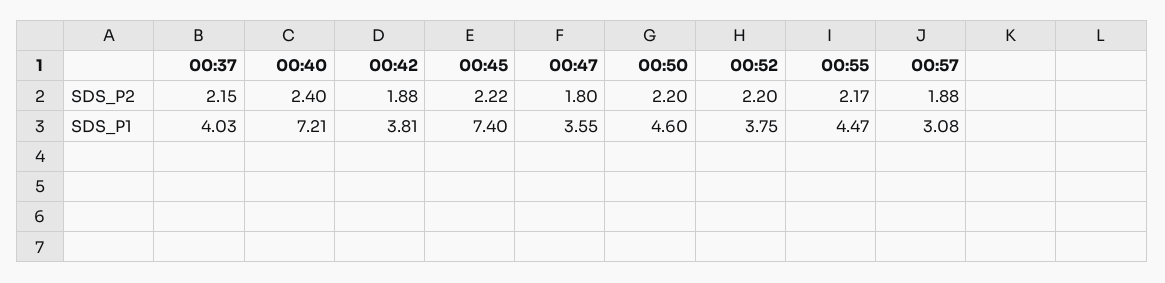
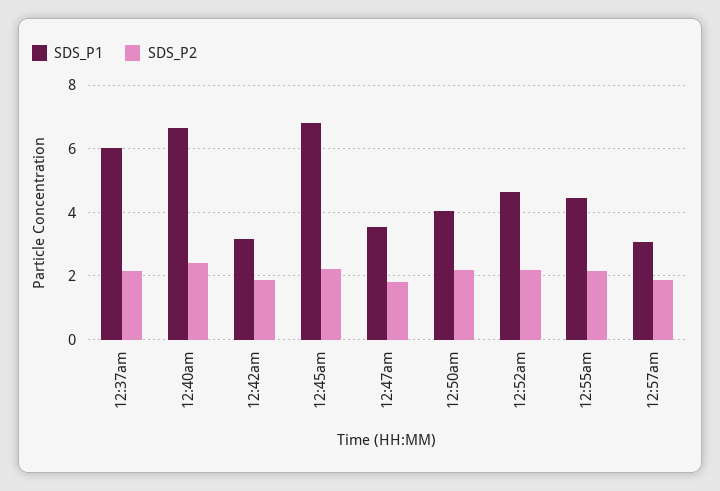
  {
    "SDS_P2": {
      "00:37": 2.15,
      "00:40": 2.4,
      "00:42": 1.88,
      "00:45": 2.22,
      "00:47": 1.8,
      "00:50": 2.2,
      "00:52": 2.2,
      "00:55": 2.17,
      "00:57": 1.88
    },
    "SDS_P1": {
-     "00:37": 4.03,
+     "00:37": 6,
-     "00:40": 7.21,
+     "00:40": 6.6,
-     "00:42": 3.81,
+     "00:42": 3.2,
-     "00:45": 7.4,
+     "00:45": 6.8,
      "00:47": 3.55,
-     "00:50": 4.6,
+     "00:50": 4,
-     "00:52": 3.75,
+     "00:52": 4.6,
      "00:55": 4.47,
      "00:57": 3.08
    }
  }

